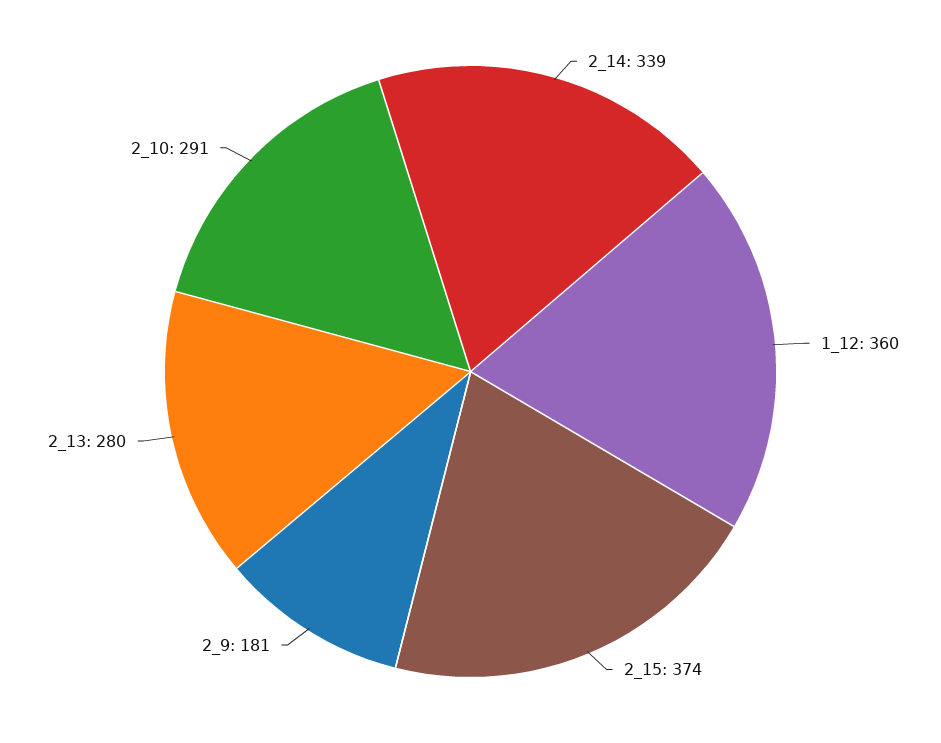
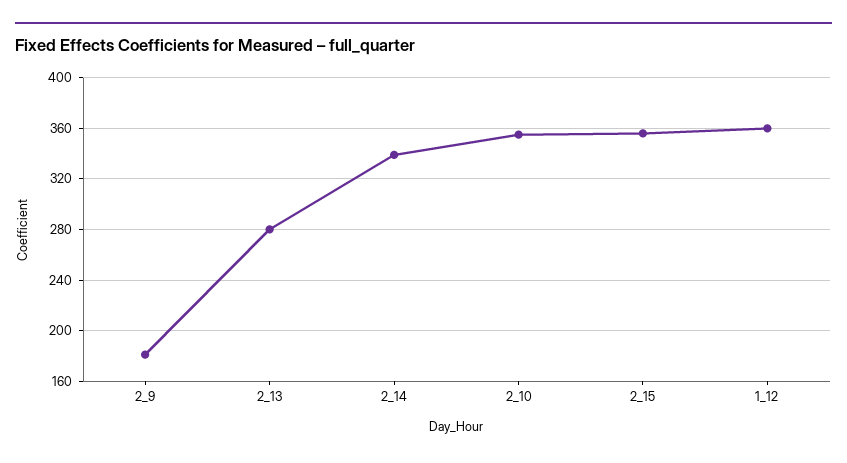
  {
    "2_14": 339,
    "1_12": 360,
-   "2_15": 374,
+   "2_15": 355,
    "2_9": 181,
    "2_13": 280,
-   "2_10": 291
+   "2_10": 355
  }

